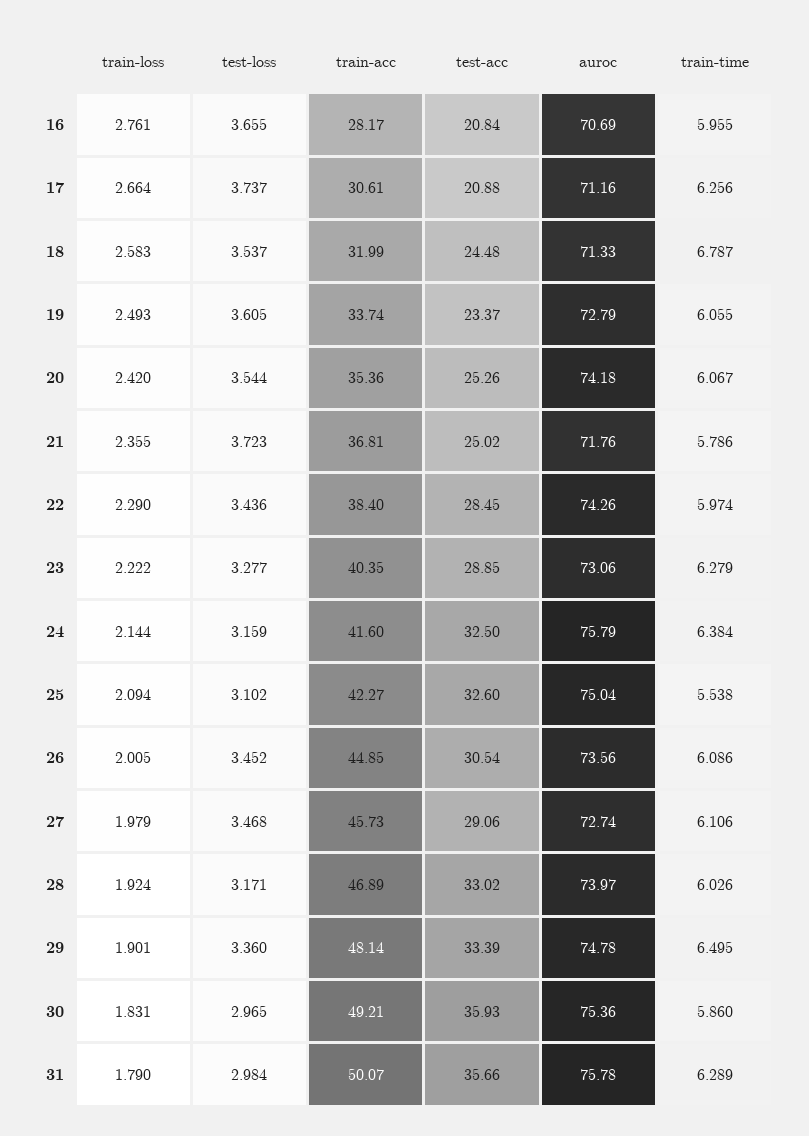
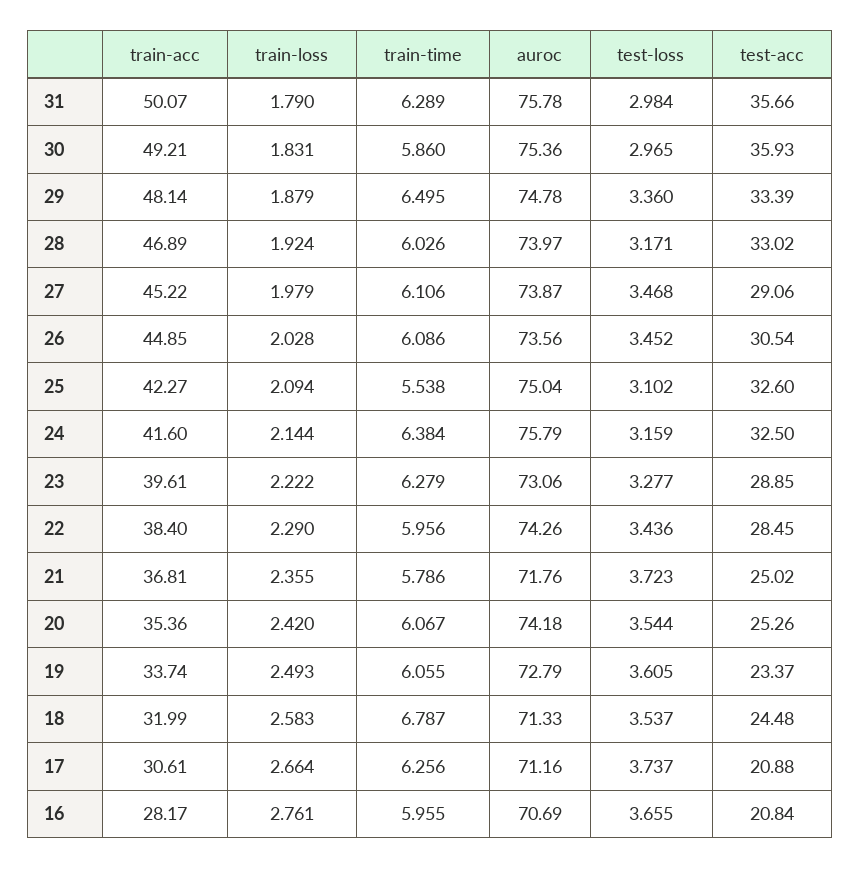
  {
    "train-loss": {
      "16": 2.761,
      "17": 2.664,
      "18": 2.583,
      "19": 2.493,
      "20": 2.42,
      "21": 2.355,
      "22": 2.29,
      "23": 2.222,
      "24": 2.144,
      "25": 2.094,
-     "26": 2.005,
+     "26": 2.028,
      "27": 1.979,
      "28": 1.924,
-     "29": 1.901,
+     "29": 1.879,
      "30": 1.831,
      "31": 1.79
    },
    "test-loss": {
      "16": 3.655,
      "17": 3.737,
      "18": 3.537,
      "19": 3.605,
      "20": 3.544,
      "21": 3.723,
      "22": 3.436,
      "23": 3.277,
      "24": 3.159,
      "25": 3.102,
      "26": 3.452,
      "27": 3.468,
      "28": 3.171,
      "29": 3.36,
      "30": 2.965,
      "31": 2.984
    },
    "train-acc": {
      "16": 28.17,
      "17": 30.61,
      "18": 31.99,
      "19": 33.74,
      "20": 35.36,
      "21": 36.81,
      "22": 38.4,
-     "23": 40.35,
+     "23": 39.61,
      "24": 41.6,
      "25": 42.27,
      "26": 44.85,
-     "27": 45.73,
+     "27": 45.22,
      "28": 46.89,
      "29": 48.14,
      "30": 49.21,
      "31": 50.07
    },
    "test-acc": {
      "16": 20.84,
      "17": 20.88,
      "18": 24.48,
      "19": 23.37,
      "20": 25.26,
      "21": 25.02,
      "22": 28.45,
      "23": 28.85,
      "24": 32.5,
      "25": 32.6,
      "26": 30.54,
      "27": 29.06,
      "28": 33.02,
      "29": 33.39,
      "30": 35.93,
      "31": 35.66
    },
    "auroc": {
      "16": 70.69,
      "17": 71.16,
      "18": 71.33,
      "19": 72.79,
      "20": 74.18,
      "21": 71.76,
      "22": 74.26,
      "23": 73.06,
      "24": 75.79,
      "25": 75.04,
      "26": 73.56,
-     "27": 72.74,
+     "27": 73.87,
      "28": 73.97,
      "29": 74.78,
      "30": 75.36,
      "31": 75.78
    },
    "train-time": {
      "16": 5.955,
      "17": 6.256,
      "18": 6.787,
      "19": 6.055,
      "20": 6.067,
      "21": 5.786,
-     "22": 5.974,
+     "22": 5.956,
      "23": 6.279,
      "24": 6.384,
      "25": 5.538,
      "26": 6.086,
      "27": 6.106,
      "28": 6.026,
      "29": 6.495,
      "30": 5.86,
      "31": 6.289
    }
  }

